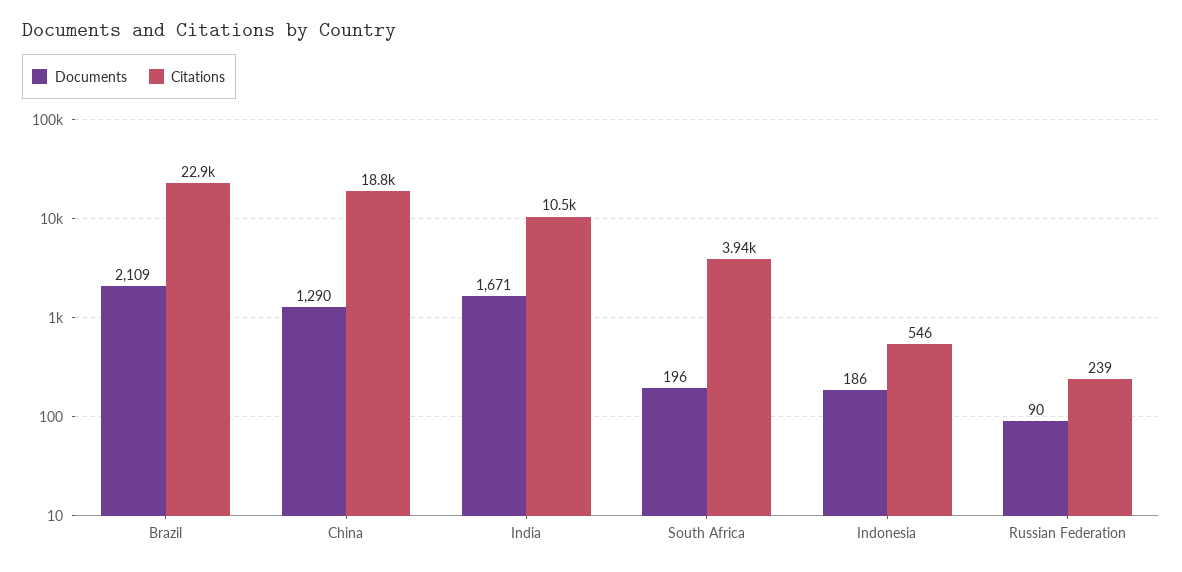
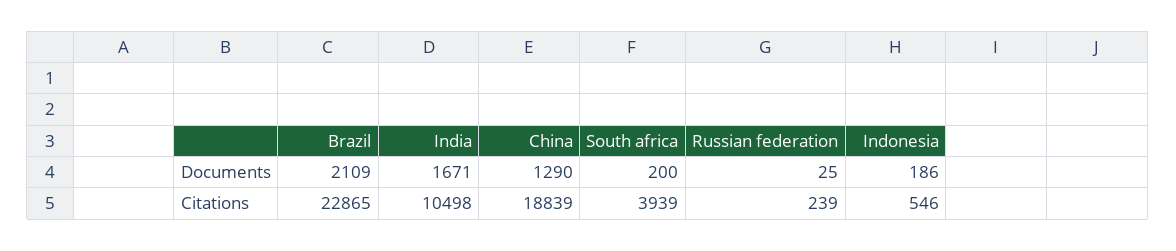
  {
    "Documents": {
      "Brazil": 2109,
      "China": 1290,
      "India": 1671,
-     "South Africa": 196,
+     "South Africa": 200,
      "Indonesia": 186,
-     "Russian Federation": 90
+     "Russian Federation": 25
    },
    "Citations": {
      "Brazil": 22865,
      "China": 18839,
      "India": 10498,
      "South Africa": 3939,
      "Indonesia": 546,
      "Russian Federation": 239
    }
  }

